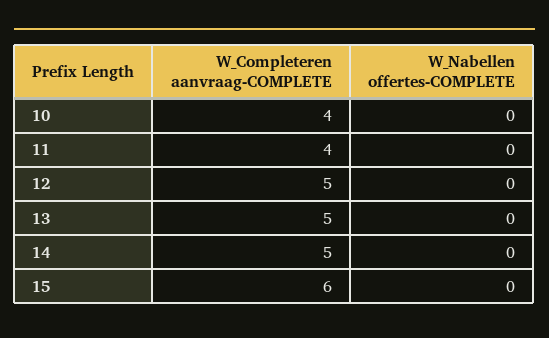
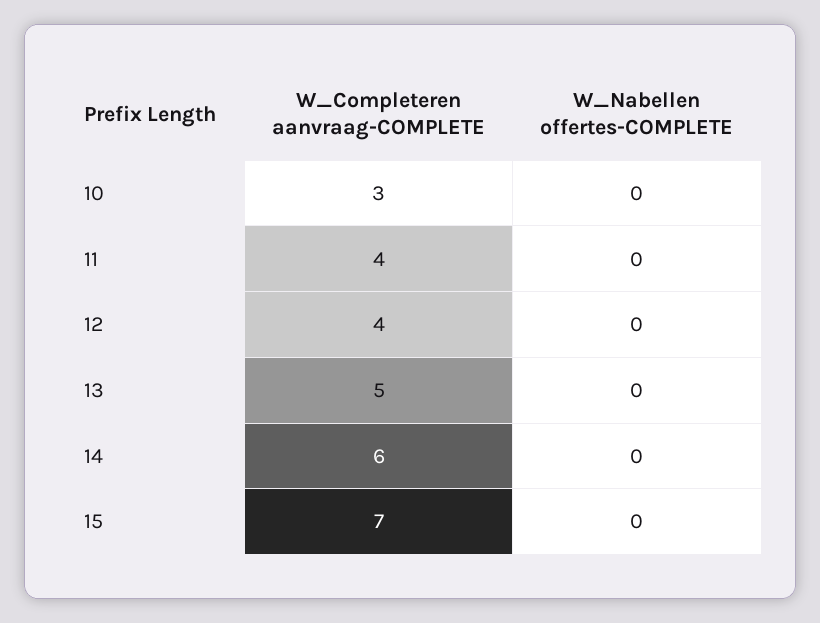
  {
    "W_Completeren aanvraag-COMPLETE": {
-     "10": 4,
+     "10": 3,
      "11": 4,
-     "12": 5,
+     "12": 4,
      "13": 5,
-     "14": 5,
+     "14": 6,
-     "15": 6
+     "15": 7
    },
    "W_Nabellen offertes-COMPLETE": {
      "10": 0,
      "11": 0,
      "12": 0,
      "13": 0,
      "14": 0,
      "15": 0
    }
  }

